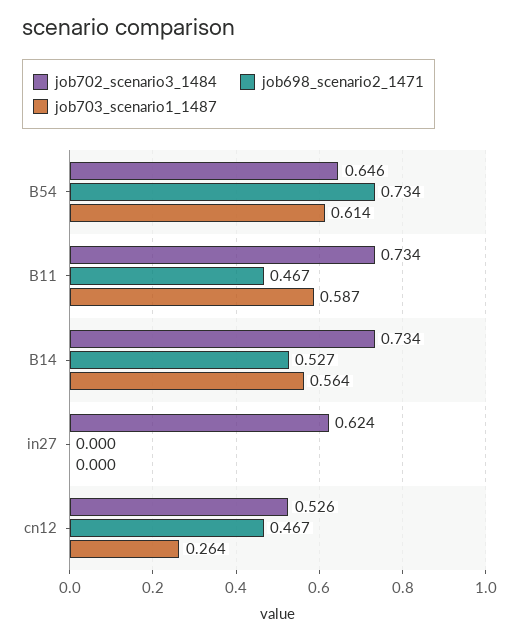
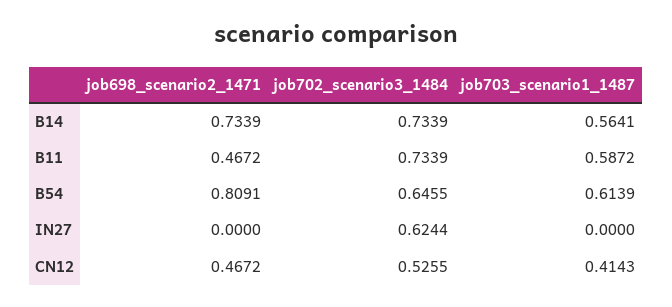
  {
    "job702_scenario3_1484": {
      "B54": 0.6455,
      "B11": 0.7339,
      "B14": 0.7339,
      "in27": 0.6244,
      "cn12": 0.5255
    },
    "job698_scenario2_1471": {
-     "B54": 0.734,
+     "B54": 0.8091,
      "B11": 0.4672,
-     "B14": 0.527,
+     "B14": 0.7339,
      "in27": 0,
      "cn12": 0.4672
    },
    "job703_scenario1_1487": {
      "B54": 0.6139,
      "B11": 0.5872,
      "B14": 0.5641,
      "in27": 0,
-     "cn12": 0.264
+     "cn12": 0.4143
    }
  }

